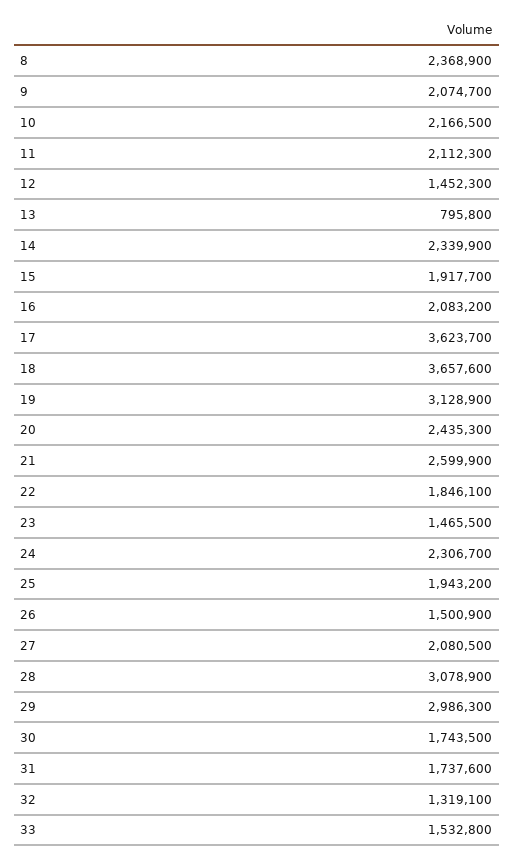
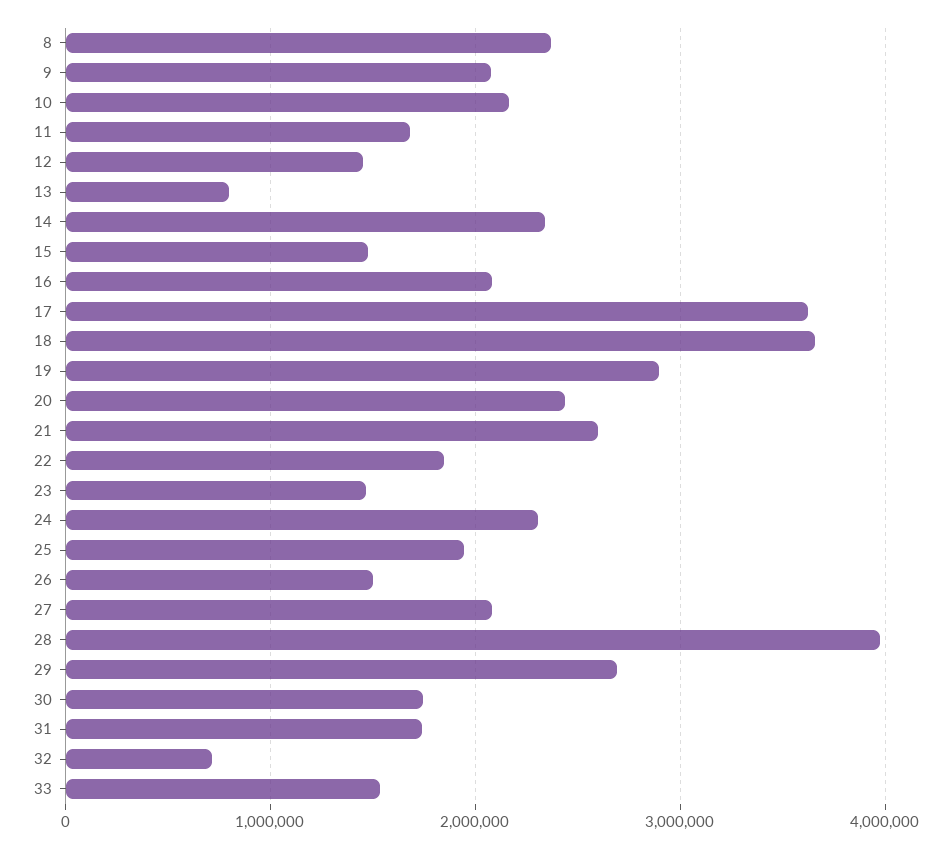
  {
    "8": 2368900,
    "9": 2074700,
    "10": 2166500,
-   "11": 2112300,
+   "11": 1700000,
    "12": 1452300,
    "13": 795800,
    "14": 2339900,
-   "15": 1917700,
+   "15": 1500000,
    "16": 2083200,
    "17": 3623700,
    "18": 3657600,
-   "19": 3128900,
+   "19": 2900000,
    "20": 2435300,
    "21": 2599900,
    "22": 1846100,
    "23": 1465500,
    "24": 2306700,
    "25": 1943200,
    "26": 1500900,
    "27": 2080500,
-   "28": 3078900,
+   "28": 4000000,
-   "29": 2986300,
+   "29": 2700000,
    "30": 1743500,
    "31": 1737600,
-   "32": 1319100,
+   "32": 700000,
    "33": 1532800
  }

